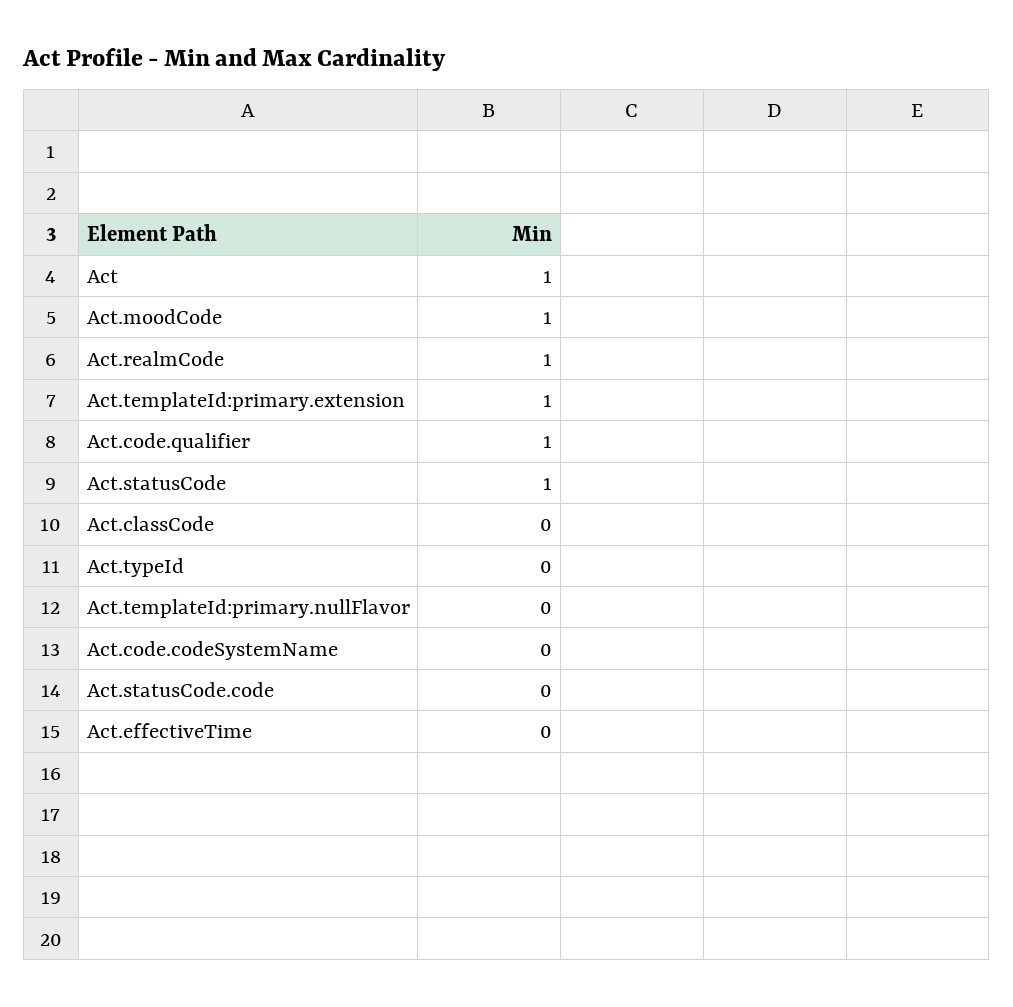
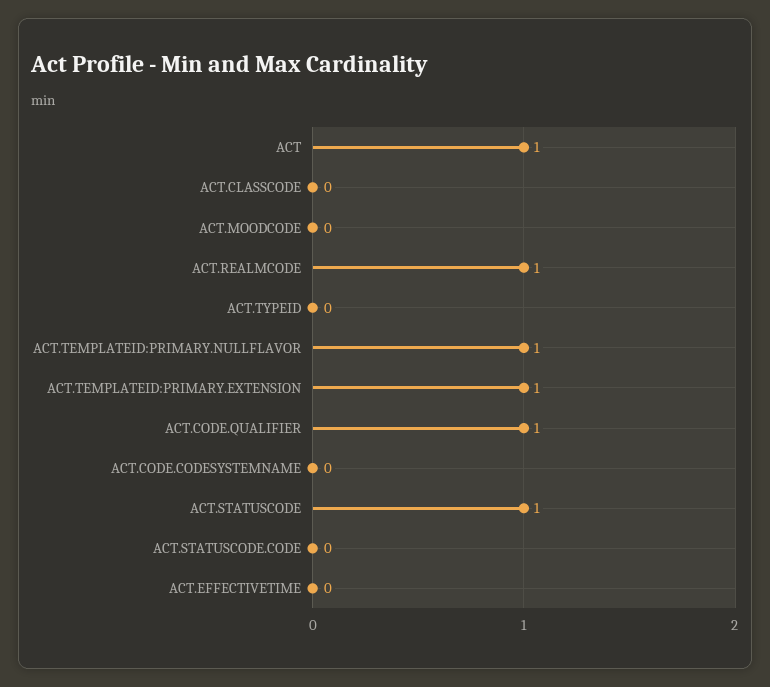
  {
    "Act": 1,
-   "Act.moodCode": 1,
+   "Act.moodCode": 0,
    "Act.realmCode": 1,
    "Act.templateId:primary.extension": 1,
    "Act.code.qualifier": 1,
    "Act.statusCode": 1,
    "Act.classCode": 0,
    "Act.typeId": 0,
-   "Act.templateId:primary.nullFlavor": 0,
+   "Act.templateId:primary.nullFlavor": 1,
    "Act.code.codeSystemName": 0,
    "Act.statusCode.code": 0,
    "Act.effectiveTime": 0
  }

